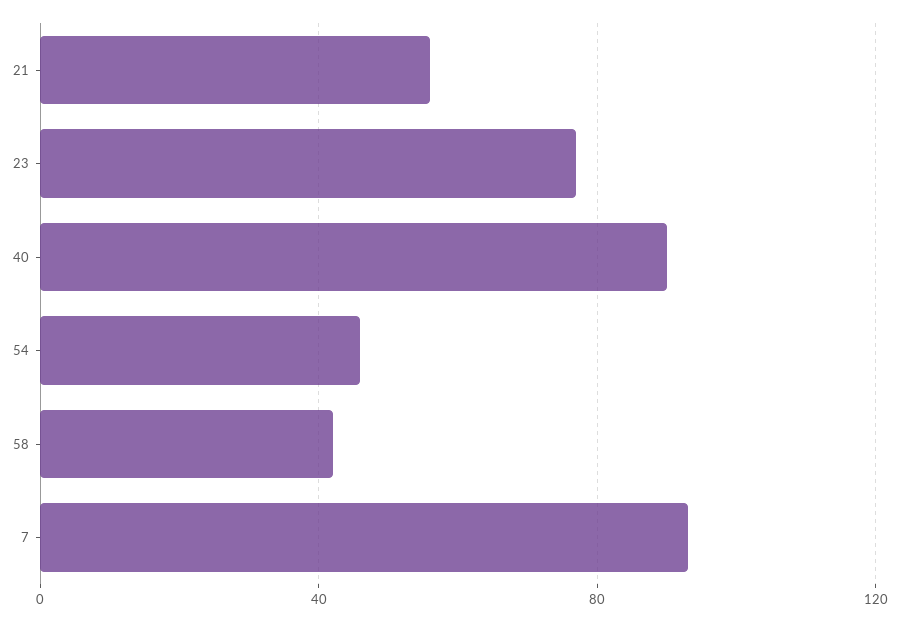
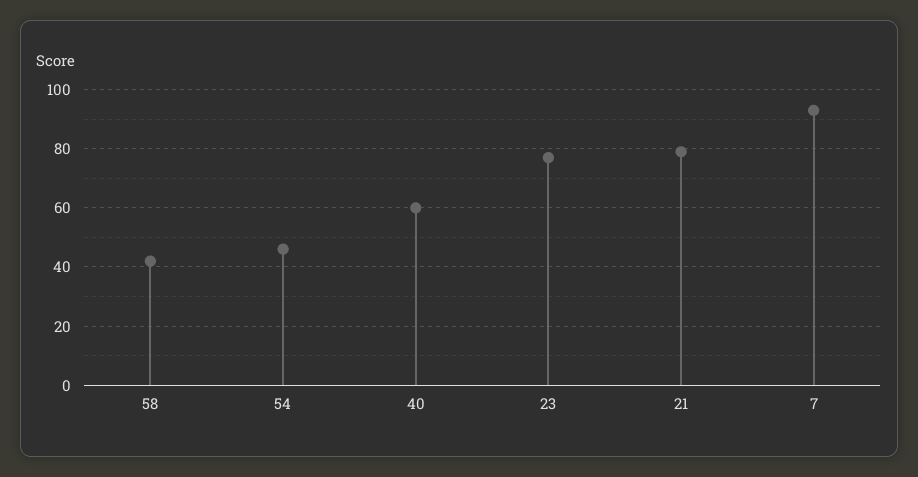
  {
-   "21": 55,
+   "21": 80,
    "23": 75,
-   "40": 90,
+   "40": 60,
    "54": 45,
    "58": 40,
    "7": 95
  }

